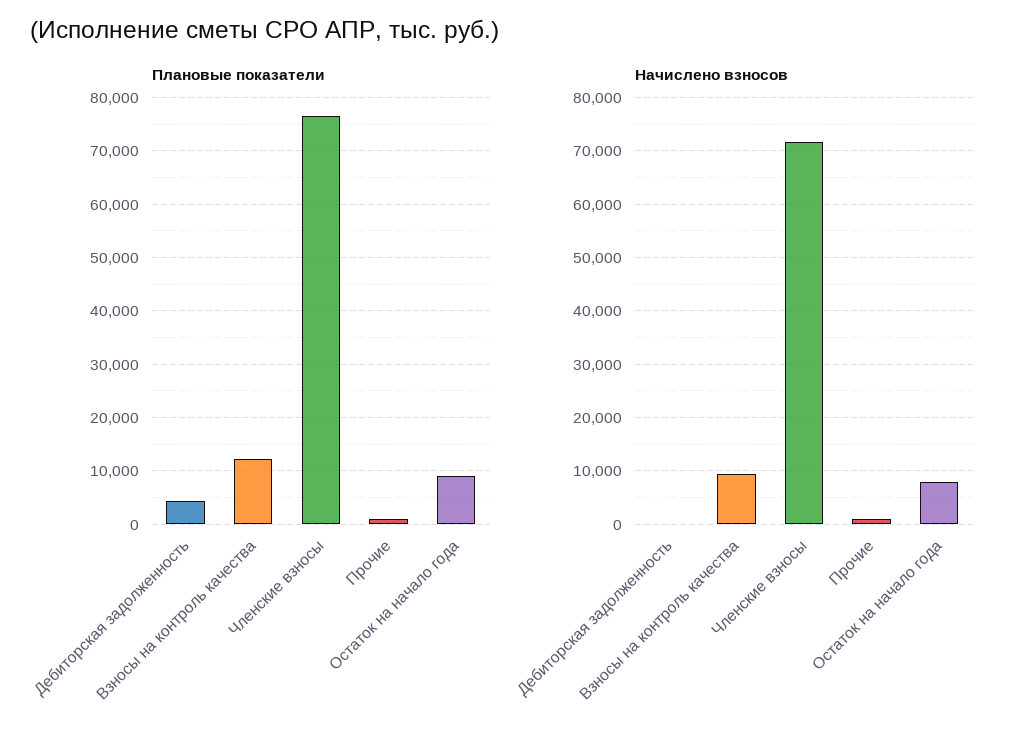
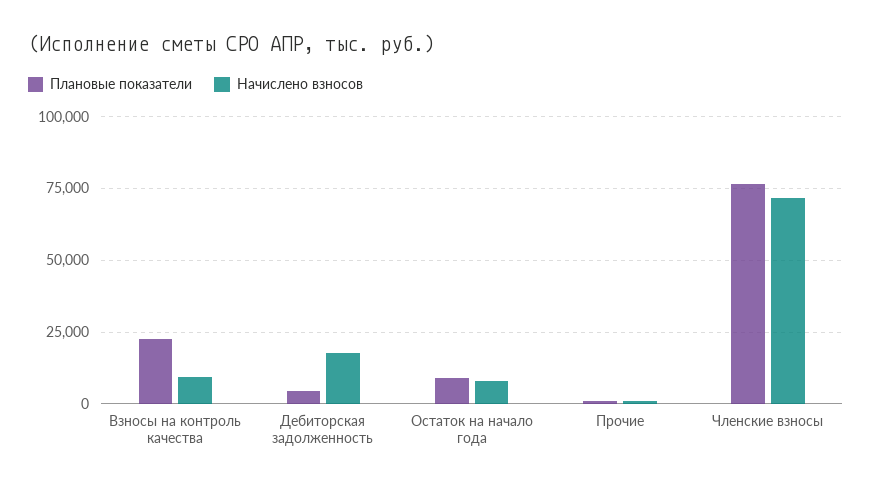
  {
    "Плановые показатели": {
      "Дебиторская задолженность": 4000,
-     "Взносы на контроль качества": 12000,
+     "Взносы на контроль качества": 22500,
      "Членские взносы": 76000,
      "Прочие": 0,
      "Остаток на начало года": 8000
    },
    "Начислено взносов": {
-     "Дебиторская задолженность": 0,
+     "Дебиторская задолженность": 17500,
      "Взносы на контроль качества": 10000,
      "Членские взносы": 72000,
      "Прочие": 0,
      "Остаток на начало года": 8000
    }
  }

